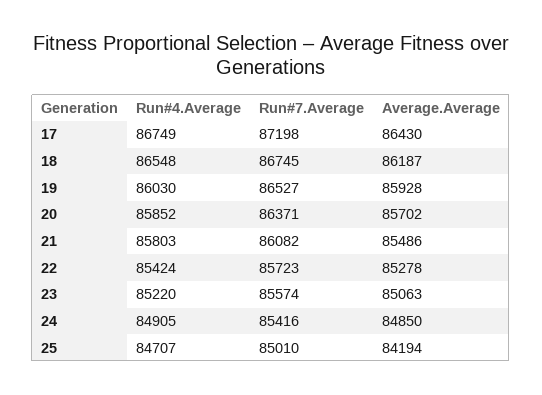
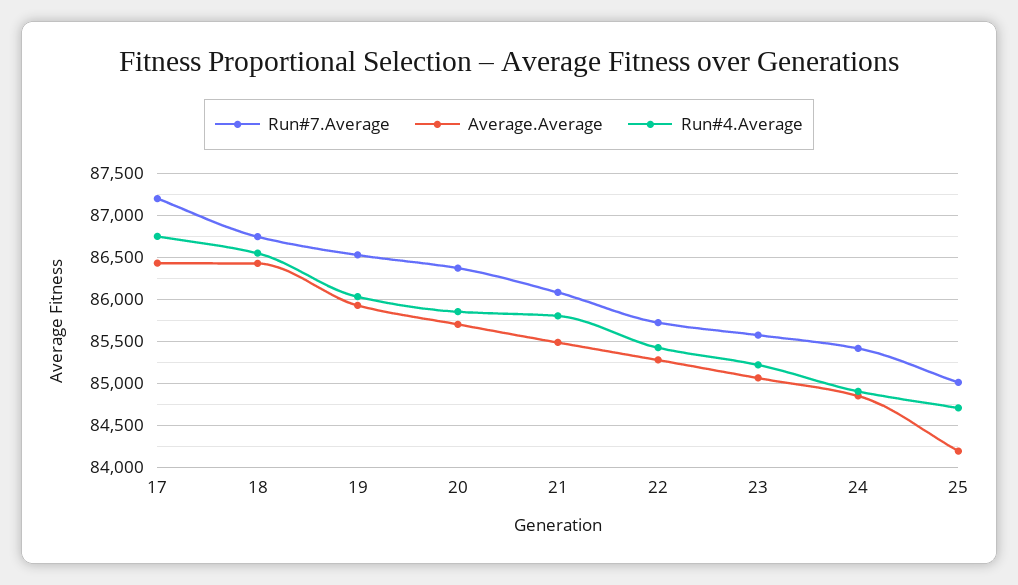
  {
    "Run#4.Average": {
      "17": 86749,
      "18": 86548,
      "19": 86030,
      "20": 85852,
      "21": 85803,
      "22": 85424,
      "23": 85220,
      "24": 84905,
      "25": 84707
    },
    "Run#7.Average": {
      "17": 87198,
      "18": 86745,
      "19": 86527,
      "20": 86371,
      "21": 86082,
      "22": 85723,
      "23": 85574,
      "24": 85416,
      "25": 85010
    },
    "Average.Average": {
      "17": 86430,
-     "18": 86187,
+     "18": 86400,
      "19": 85928,
      "20": 85702,
      "21": 85486,
      "22": 85278,
      "23": 85063,
      "24": 84850,
      "25": 84194
    }
  }

